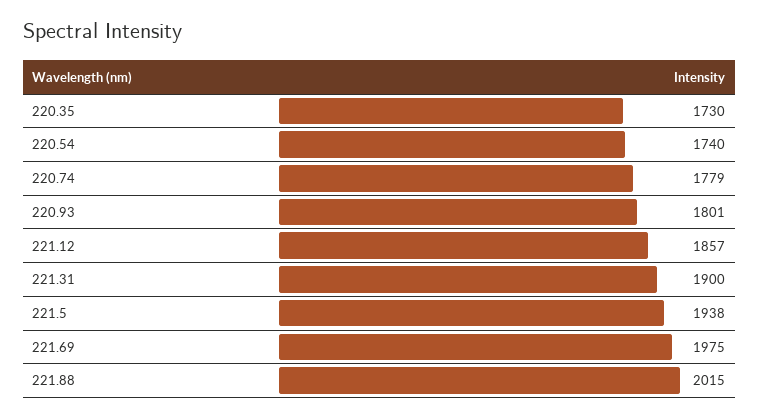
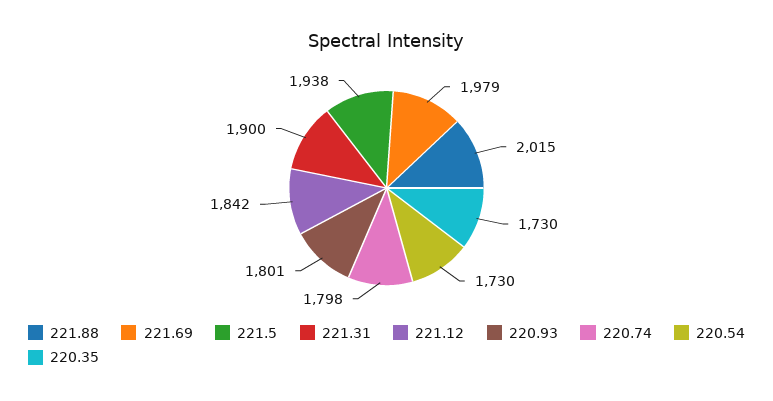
  {
    "220.35": 1730,
-   "220.54": 1740,
+   "220.54": 1730,
-   "220.74": 1779,
+   "220.74": 1798,
    "220.93": 1801,
-   "221.12": 1857,
+   "221.12": 1842,
    "221.31": 1900,
    "221.5": 1938,
-   "221.69": 1975,
+   "221.69": 1979,
    "221.88": 2015
  }

